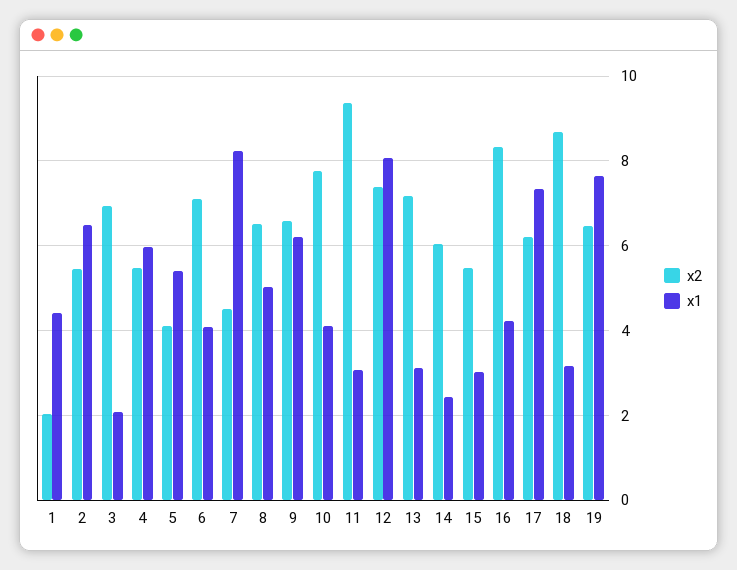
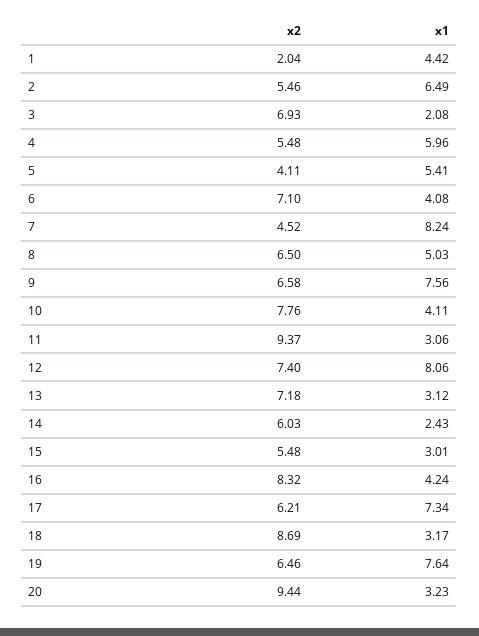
  {
    "x2": {
      "1": 2.04,
      "2": 5.46,
      "3": 6.93,
      "4": 5.48,
      "5": 4.11,
      "6": 7.1,
      "7": 4.52,
      "8": 6.5,
      "9": 6.58,
      "10": 7.76,
      "11": 9.37,
      "12": 7.4,
      "13": 7.18,
      "14": 6.03,
      "15": 5.48,
      "16": 8.32,
      "17": 6.21,
      "18": 8.69,
-     "19": 6.46
+     "19": 6.46,
+     "20": 9.44
    },
    "x1": {
      "1": 4.42,
      "2": 6.49,
      "3": 2.08,
      "4": 5.96,
      "5": 5.41,
      "6": 4.08,
      "7": 8.24,
      "8": 5.03,
-     "9": 6.2,
+     "9": 7.56,
      "10": 4.11,
      "11": 3.06,
      "12": 8.06,
      "13": 3.12,
      "14": 2.43,
      "15": 3.01,
      "16": 4.24,
      "17": 7.34,
      "18": 3.17,
-     "19": 7.64
+     "19": 7.64,
+     "20": 3.23
    }
  }

